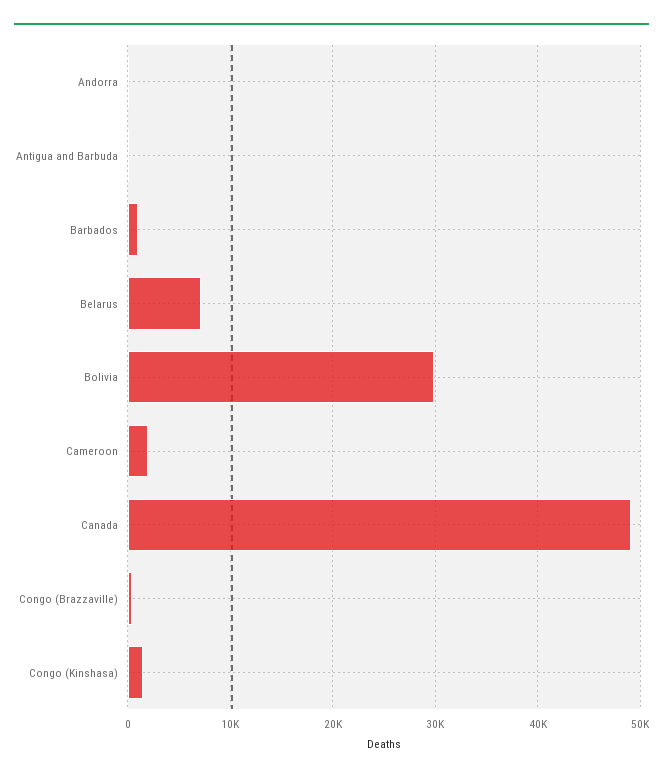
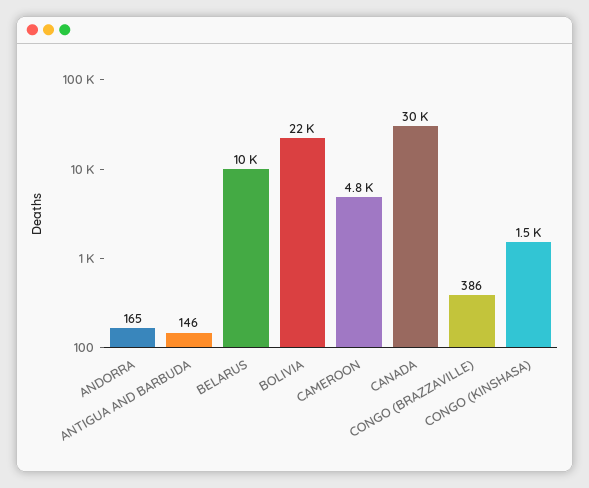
  {
    "Andorra": 165,
    "Antigua and Barbuda": 146,
-   "Barbados": 1000,
-   "Belarus": 7000,
+   "Belarus": 10000,
-   "Bolivia": 30000,
+   "Bolivia": 22000,
-   "Cameroon": 2000,
+   "Cameroon": 4800,
-   "Canada": 49000,
+   "Canada": 30000,
    "Congo (Brazzaville)": 386,
    "Congo (Kinshasa)": 1500
  }

